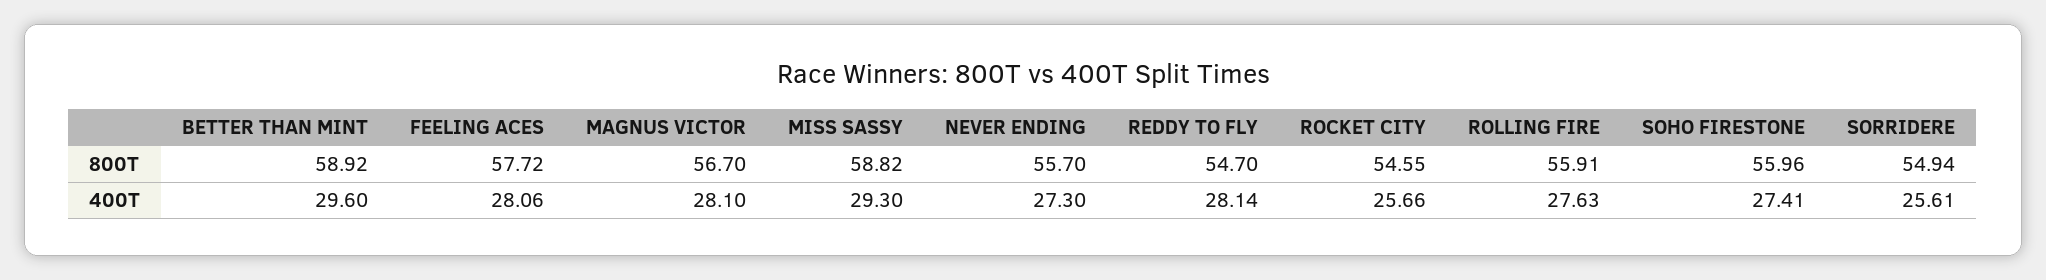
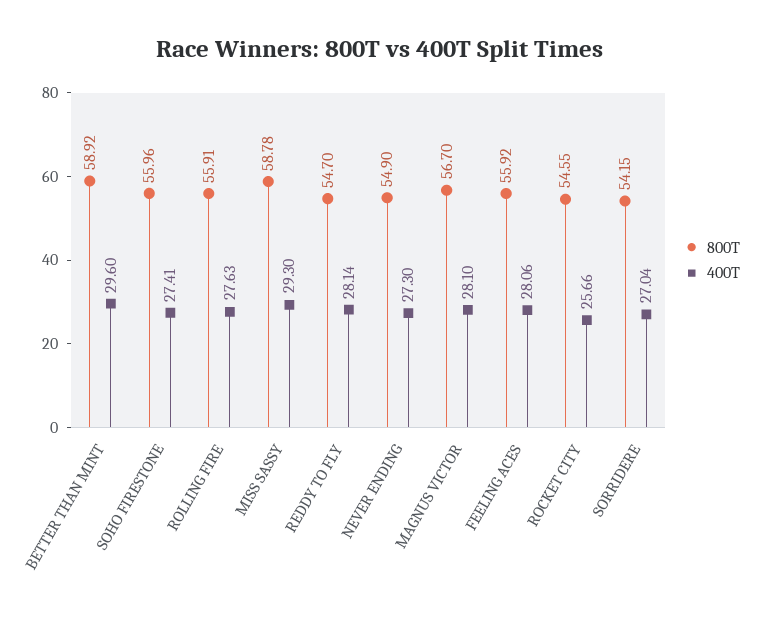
  {
    "800T": {
      "BETTER THAN MINT": 58.92,
-     "FEELING ACES": 57.72,
+     "FEELING ACES": 55.92,
      "MAGNUS VICTOR": 56.7,
-     "MISS SASSY": 58.82,
+     "MISS SASSY": 58.78,
-     "NEVER ENDING": 55.7,
+     "NEVER ENDING": 54.9,
      "REDDY TO FLY": 54.7,
      "ROCKET CITY": 54.55,
      "ROLLING FIRE": 55.91,
      "SOHO FIRESTONE": 55.96,
-     "SORRIDERE": 54.94
+     "SORRIDERE": 54.15
    },
    "400T": {
      "BETTER THAN MINT": 29.6,
      "FEELING ACES": 28.06,
      "MAGNUS VICTOR": 28.1,
      "MISS SASSY": 29.3,
      "NEVER ENDING": 27.3,
      "REDDY TO FLY": 28.14,
      "ROCKET CITY": 25.66,
      "ROLLING FIRE": 27.63,
      "SOHO FIRESTONE": 27.41,
-     "SORRIDERE": 25.61
+     "SORRIDERE": 27.04
    }
  }

